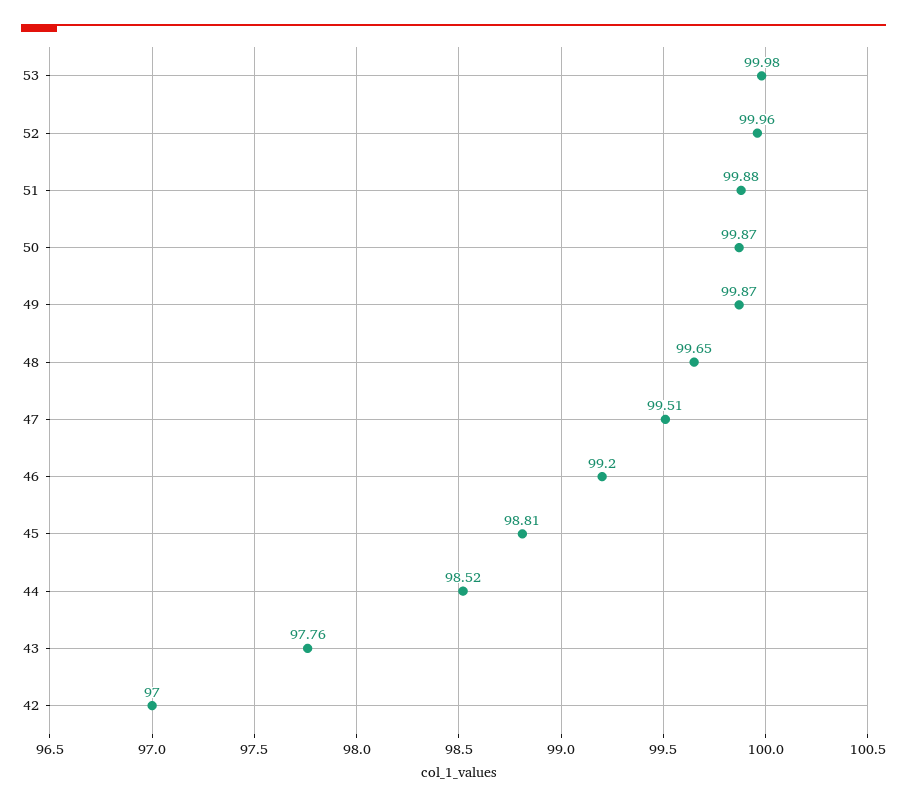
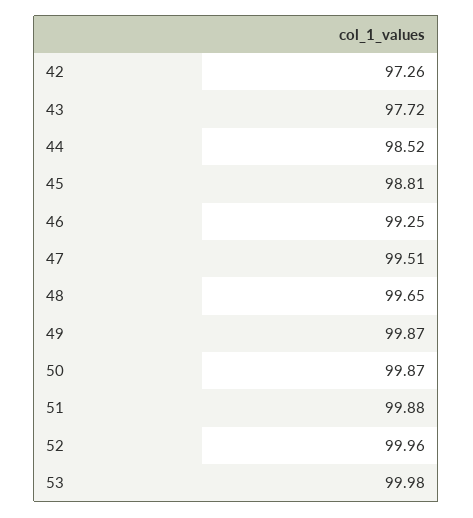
  {
    "53": 99.98,
    "52": 99.96,
    "51": 99.88,
    "50": 99.87,
    "49": 99.87,
    "48": 99.65,
    "47": 99.51,
-   "46": 99.2,
+   "46": 99.25,
    "45": 98.81,
    "44": 98.52,
-   "43": 97.76,
+   "43": 97.72,
-   "42": 97
+   "42": 97.26
  }

